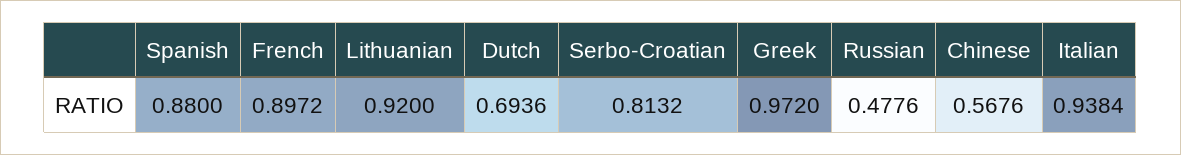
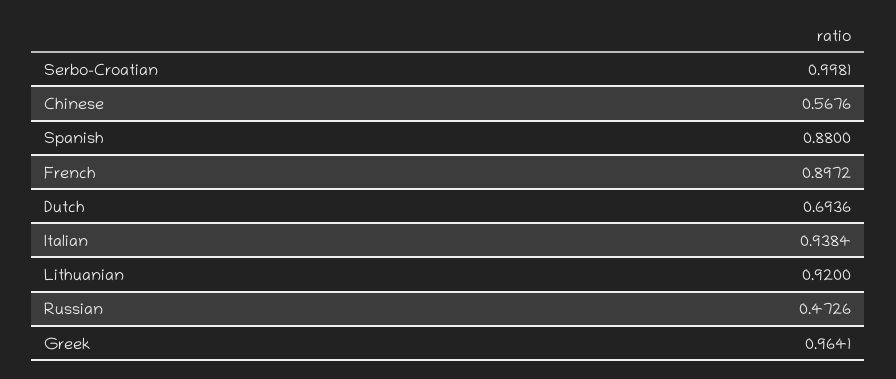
  {
    "Spanish": 0.88,
    "French": 0.8972,
    "Lithuanian": 0.92,
    "Dutch": 0.6936,
-   "Serbo-Croatian": 0.8132,
+   "Serbo-Croatian": 0.9981,
-   "Greek": 0.972,
+   "Greek": 0.9641,
-   "Russian": 0.4776,
+   "Russian": 0.4726,
    "Chinese": 0.5676,
    "Italian": 0.9384
  }

